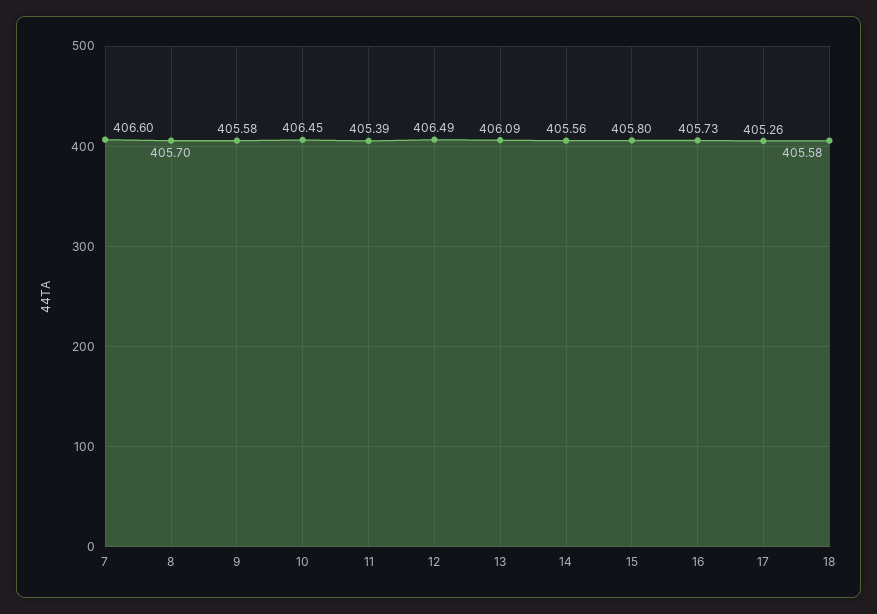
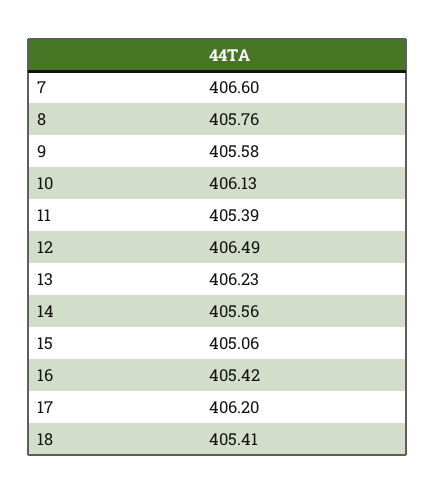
  {
    "7": 406.6,
-   "8": 405.7,
+   "8": 405.76,
    "9": 405.58,
-   "10": 406.45,
+   "10": 406.13,
    "11": 405.39,
    "12": 406.49,
-   "13": 406.09,
+   "13": 406.23,
    "14": 405.56,
-   "15": 405.8,
+   "15": 405.06,
-   "16": 405.73,
+   "16": 405.42,
-   "17": 405.26,
+   "17": 406.2,
-   "18": 405.58
+   "18": 405.41
  }

